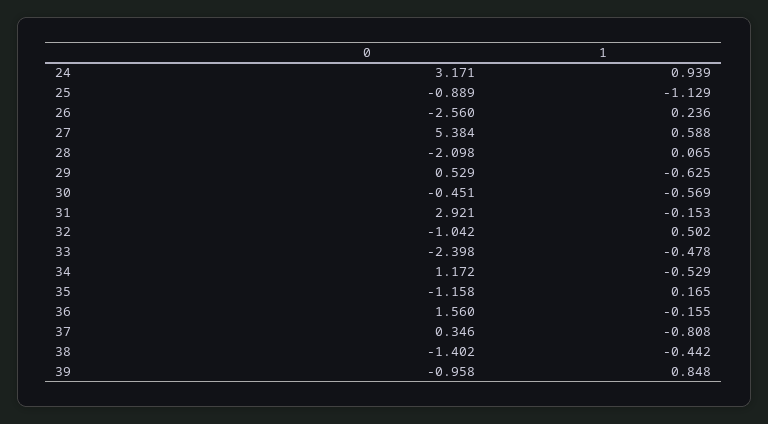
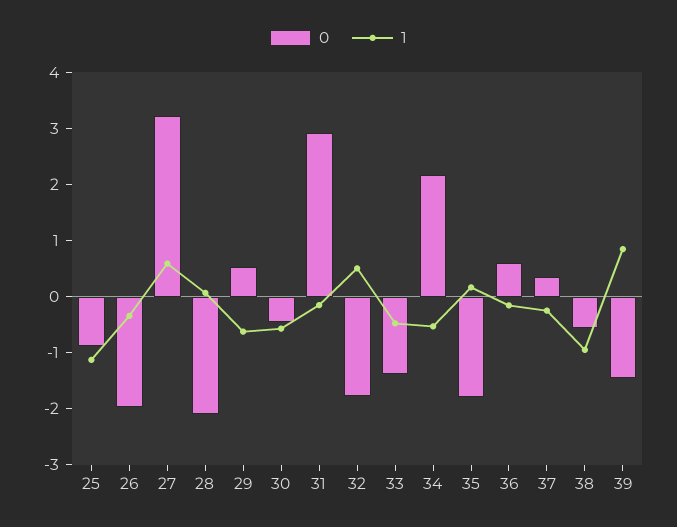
  {
    "0": {
-     "24": 3.171,
      "25": -0.889,
-     "26": -2.56,
+     "26": -2,
-     "27": 5.384,
+     "27": 3.2,
      "28": -2.098,
      "29": 0.529,
      "30": -0.451,
      "31": 2.921,
-     "32": -1.042,
+     "32": -1.8,
-     "33": -2.398,
+     "33": -1.4,
-     "34": 1.172,
+     "34": 2.2,
-     "35": -1.158,
+     "35": -1.8,
-     "36": 1.56,
+     "36": 0.6,
      "37": 0.346,
-     "38": -1.402,
+     "38": -0.6,
-     "39": -0.958
+     "39": -1.4
    },
    "1": {
-     "24": 0.939,
      "25": -1.129,
-     "26": 0.236,
+     "26": -0.4,
      "27": 0.588,
      "28": 0.065,
      "29": -0.625,
      "30": -0.569,
      "31": -0.153,
      "32": 0.502,
      "33": -0.478,
      "34": -0.529,
      "35": 0.165,
      "36": -0.155,
-     "37": -0.808,
+     "37": -0.2,
-     "38": -0.442,
+     "38": -1,
      "39": 0.848
    }
  }

